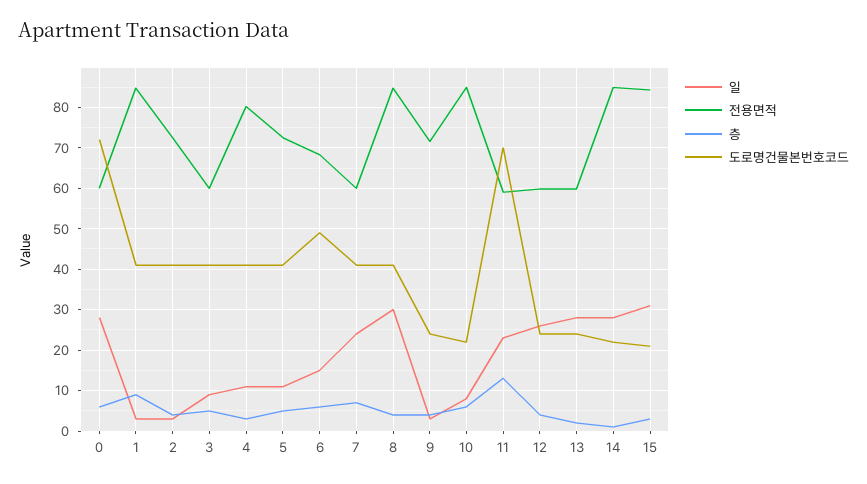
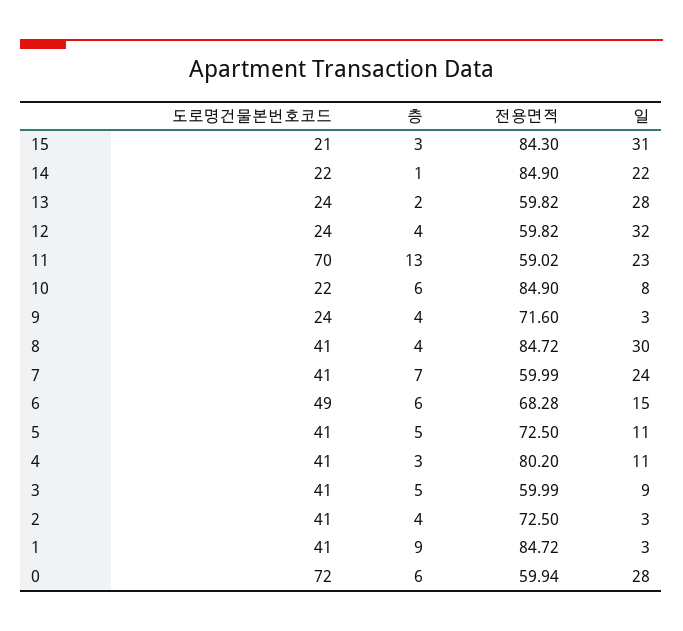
  {
    "일": {
      "0": 28,
      "1": 3,
      "2": 3,
      "3": 9,
      "4": 11,
      "5": 11,
      "6": 15,
      "7": 24,
      "8": 30,
      "9": 3,
      "10": 8,
      "11": 23,
-     "12": 26,
+     "12": 32,
      "13": 28,
-     "14": 28,
+     "14": 22,
      "15": 31
    },
    "전용면적": {
      "0": 59.94,
      "1": 84.72,
      "2": 72.5,
      "3": 59.99,
      "4": 80.2,
      "5": 72.5,
      "6": 68.28,
      "7": 59.99,
      "8": 84.72,
      "9": 71.6,
      "10": 84.9,
      "11": 59.02,
      "12": 59.82,
      "13": 59.82,
      "14": 84.9,
      "15": 84.3
    },
    "층": {
      "0": 6,
      "1": 9,
      "2": 4,
      "3": 5,
      "4": 3,
      "5": 5,
      "6": 6,
      "7": 7,
      "8": 4,
      "9": 4,
      "10": 6,
      "11": 13,
      "12": 4,
      "13": 2,
      "14": 1,
      "15": 3
    },
    "도로명건물본번호코드": {
      "0": 72,
      "1": 41,
      "2": 41,
      "3": 41,
      "4": 41,
      "5": 41,
      "6": 49,
      "7": 41,
      "8": 41,
      "9": 24,
      "10": 22,
      "11": 70,
      "12": 24,
      "13": 24,
      "14": 22,
      "15": 21
    }
  }

